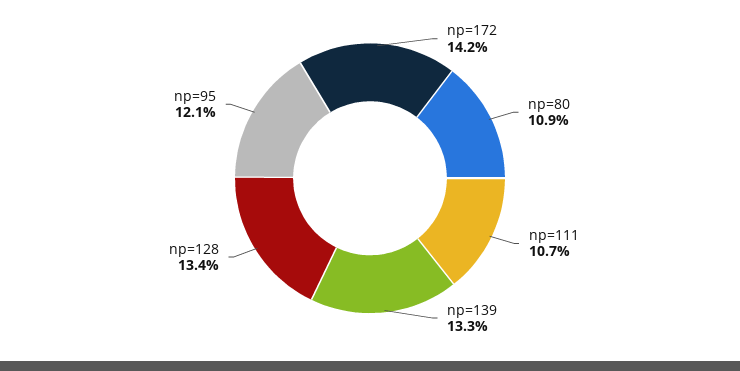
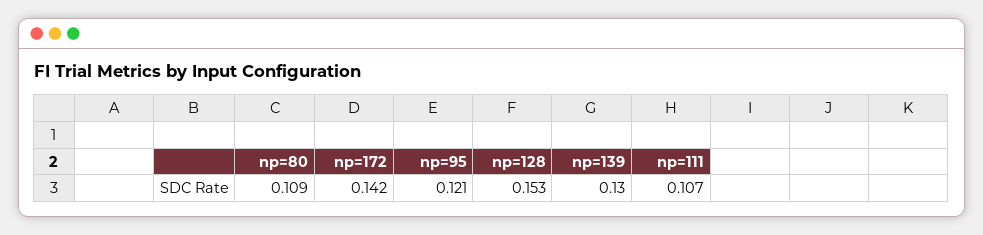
  {
    "np=172": 0.142,
    "np=80": 0.109,
    "np=111": 0.107,
-   "np=139": 0.133,
+   "np=139": 0.13,
-   "np=128": 0.134,
+   "np=128": 0.153,
    "np=95": 0.121
  }

